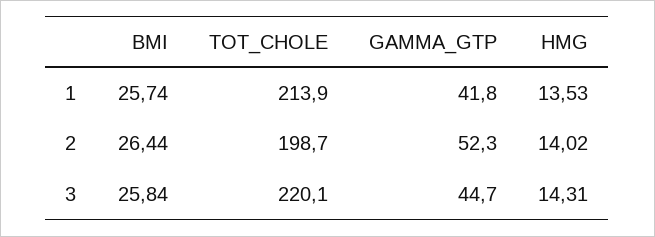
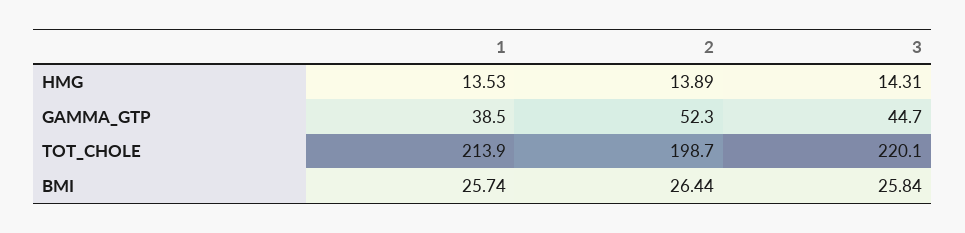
  {
    "BMI": {
      "1": 25.74,
      "2": 26.44,
      "3": 25.84
    },
    "TOT_CHOLE": {
      "1": 213.9,
      "2": 198.7,
      "3": 220.1
    },
    "GAMMA_GTP": {
-     "1": 41.8,
+     "1": 38.5,
      "2": 52.3,
      "3": 44.7
    },
    "HMG": {
      "1": 13.53,
-     "2": 14.02,
+     "2": 13.89,
      "3": 14.31
    }
  }

